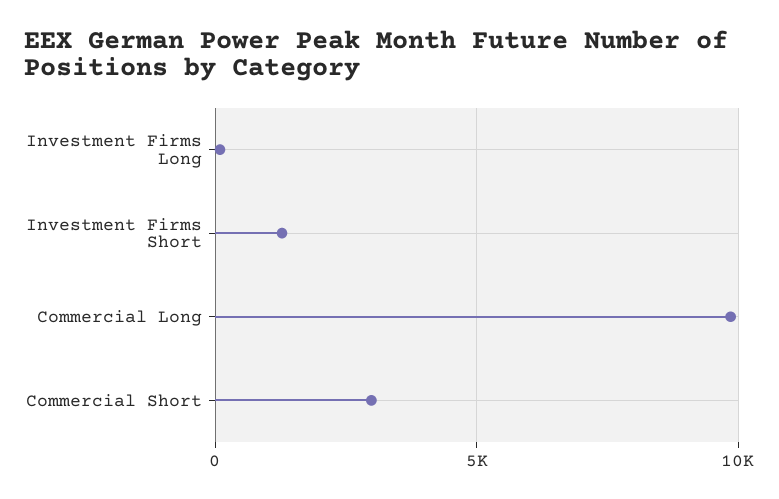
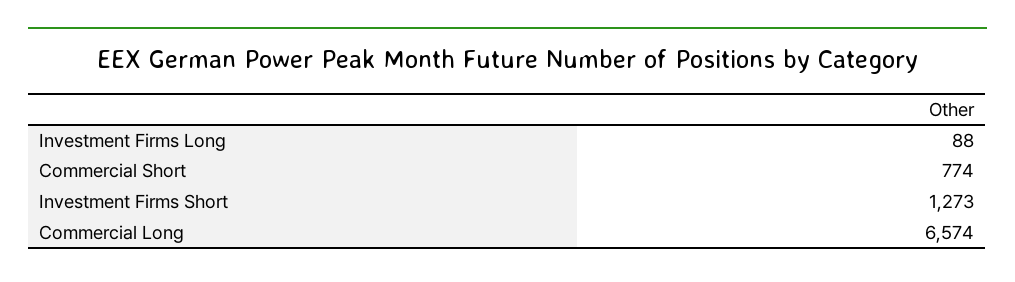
  {
    "Investment Firms Long": 88,
    "Investment Firms Short": 1273,
-   "Commercial Long": 10000,
+   "Commercial Long": 6574,
-   "Commercial Short": 3000
+   "Commercial Short": 774
  }

